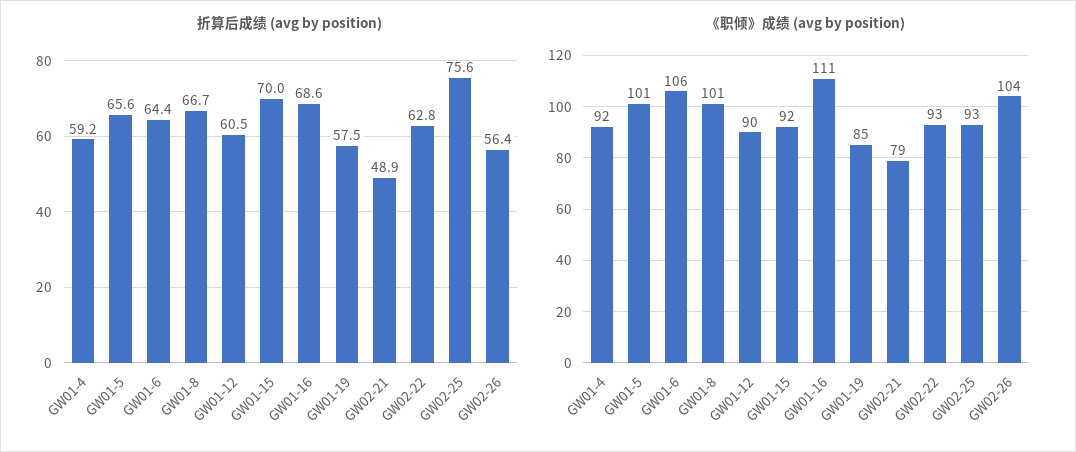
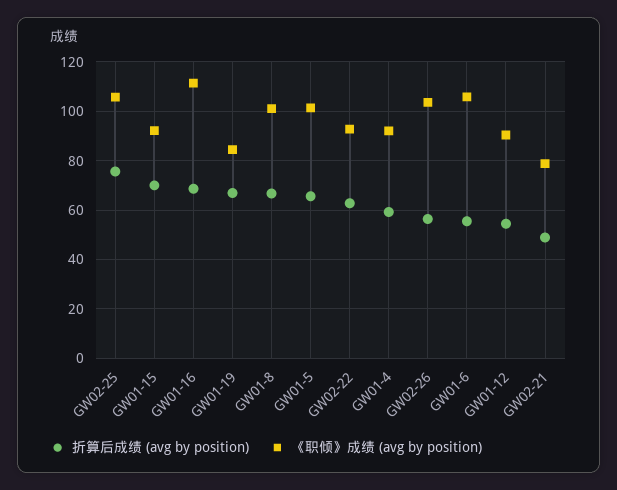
  {
    "折算后成绩 (avg by position)": {
      "GW01-4": 59.2,
      "GW01-5": 65.6,
-     "GW01-6": 64.4,
+     "GW01-6": 55,
      "GW01-8": 66.7,
-     "GW01-12": 60.5,
+     "GW01-12": 55,
      "GW01-15": 70,
      "GW01-16": 68.6,
-     "GW01-19": 57.5,
+     "GW01-19": 67.5,
      "GW02-21": 48.9,
      "GW02-22": 62.8,
      "GW02-25": 75.6,
      "GW02-26": 56.4
    },
    "《职倾》成绩 (avg by position)": {
      "GW01-4": 92,
      "GW01-5": 101,
      "GW01-6": 106,
      "GW01-8": 101,
      "GW01-12": 90,
      "GW01-15": 92,
      "GW01-16": 111,
      "GW01-19": 85,
      "GW02-21": 79,
      "GW02-22": 93,
-     "GW02-25": 93,
+     "GW02-25": 105,
      "GW02-26": 104
    }
  }

